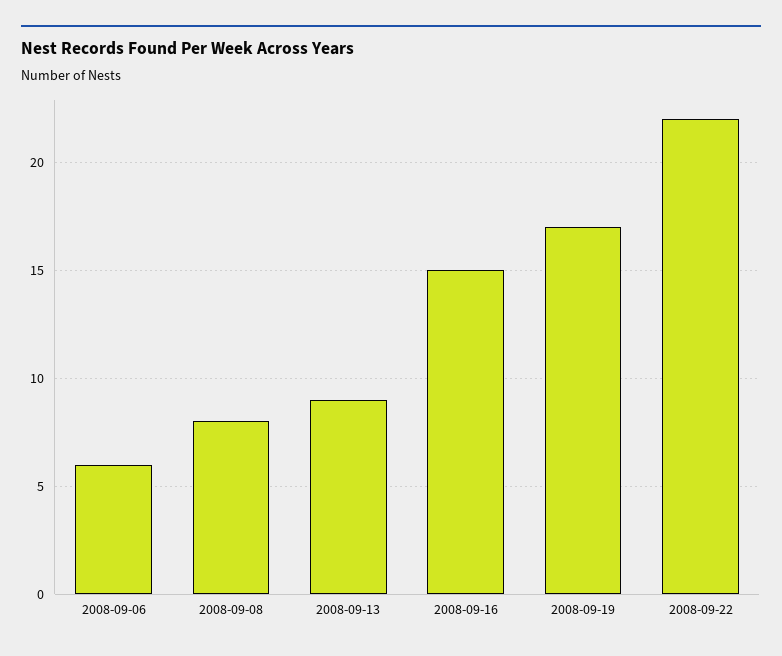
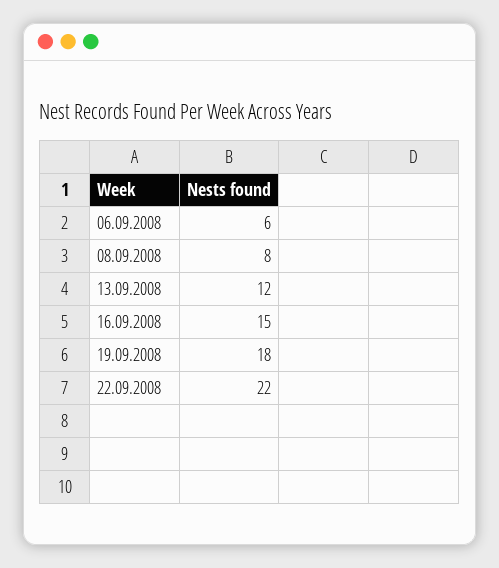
  {
    "2008-09-06": 6,
    "2008-09-08": 8,
-   "2008-09-13": 9,
+   "2008-09-13": 12,
    "2008-09-16": 15,
-   "2008-09-19": 17,
+   "2008-09-19": 18,
    "2008-09-22": 22
  }

